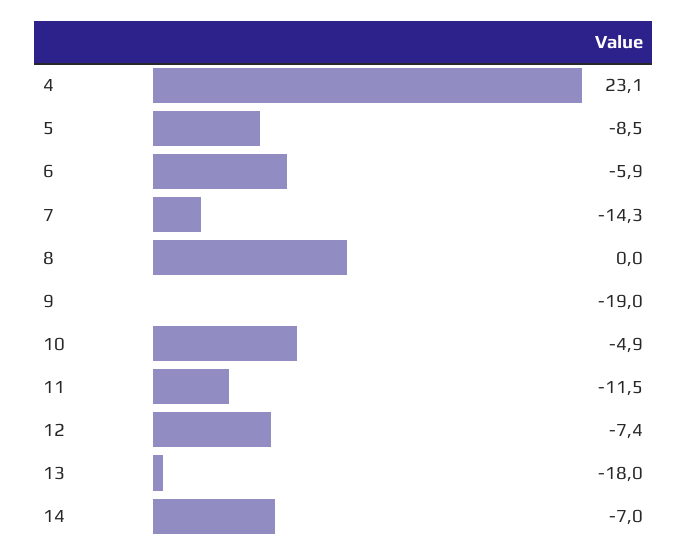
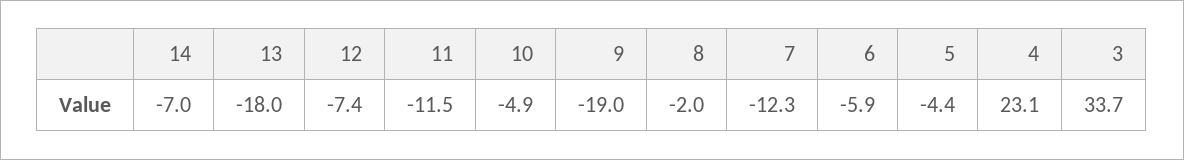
  {
    "4": 23.1,
-   "5": -8.5,
+   "5": -4.4,
    "6": -5.9,
-   "7": -14.3,
+   "7": -12.3,
-   "8": 0,
+   "8": -2,
    "9": -19,
    "10": -4.9,
    "11": -11.5,
    "12": -7.4,
    "13": -18,
-   "14": -7
+   "14": -7,
+   "3": 33.7
  }

